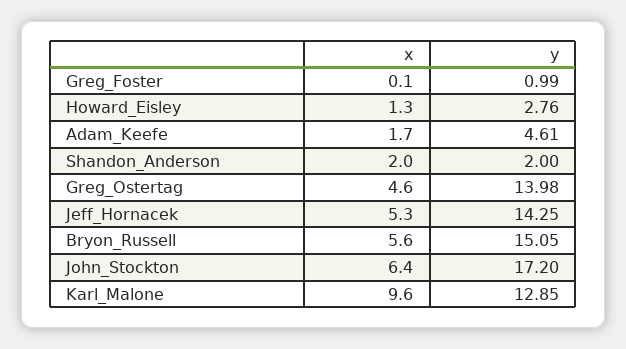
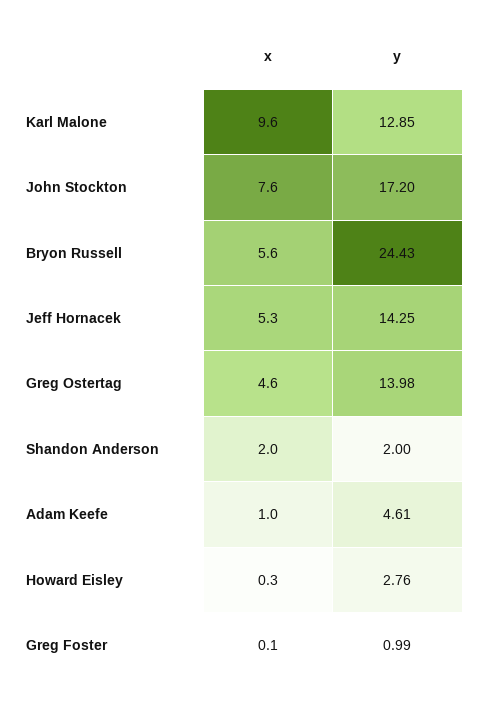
  {
    "x": {
      "Greg_Foster": 0.1,
-     "Howard_Eisley": 1.3,
+     "Howard_Eisley": 0.3,
-     "Adam_Keefe": 1.7,
+     "Adam_Keefe": 1,
      "Shandon_Anderson": 2,
      "Greg_Ostertag": 4.6,
      "Jeff_Hornacek": 5.3,
      "Bryon_Russell": 5.6,
-     "John_Stockton": 6.4,
+     "John_Stockton": 7.6,
      "Karl_Malone": 9.6
    },
    "y": {
      "Greg_Foster": 0.99,
      "Howard_Eisley": 2.76,
      "Adam_Keefe": 4.61,
      "Shandon_Anderson": 2,
      "Greg_Ostertag": 13.98,
      "Jeff_Hornacek": 14.25,
-     "Bryon_Russell": 15.05,
+     "Bryon_Russell": 24.43,
      "John_Stockton": 17.2,
      "Karl_Malone": 12.85
    }
  }

